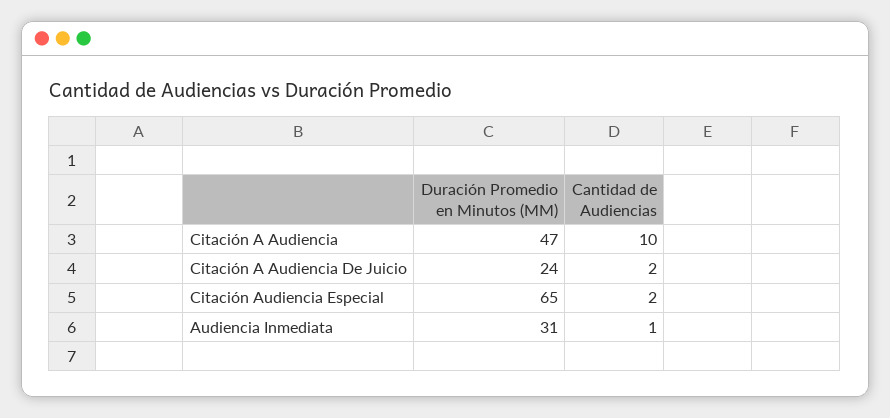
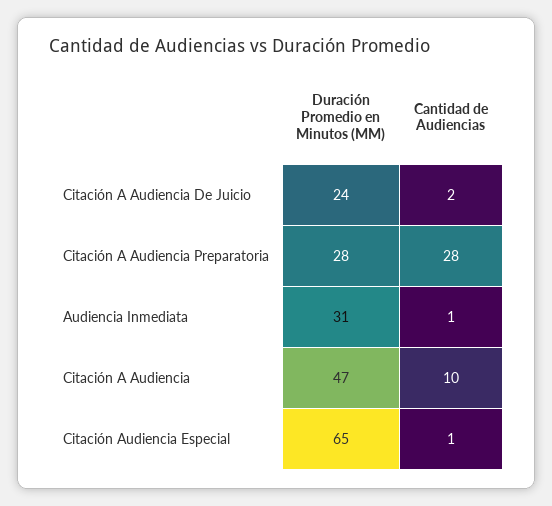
  {
    "Duración Promedio en Minutos (MM)": {
      "Citación A Audiencia": 47,
      "Citación A Audiencia De Juicio": 24,
      "Citación Audiencia Especial": 65,
-     "Audiencia Inmediata": 31
+     "Audiencia Inmediata": 31,
+     "Citación A Audiencia Preparatoria": 28
    },
    "Cantidad de Audiencias": {
      "Citación A Audiencia": 10,
      "Citación A Audiencia De Juicio": 2,
-     "Citación Audiencia Especial": 2,
+     "Citación Audiencia Especial": 1,
-     "Audiencia Inmediata": 1
+     "Audiencia Inmediata": 1,
+     "Citación A Audiencia Preparatoria": 28
    }
  }

